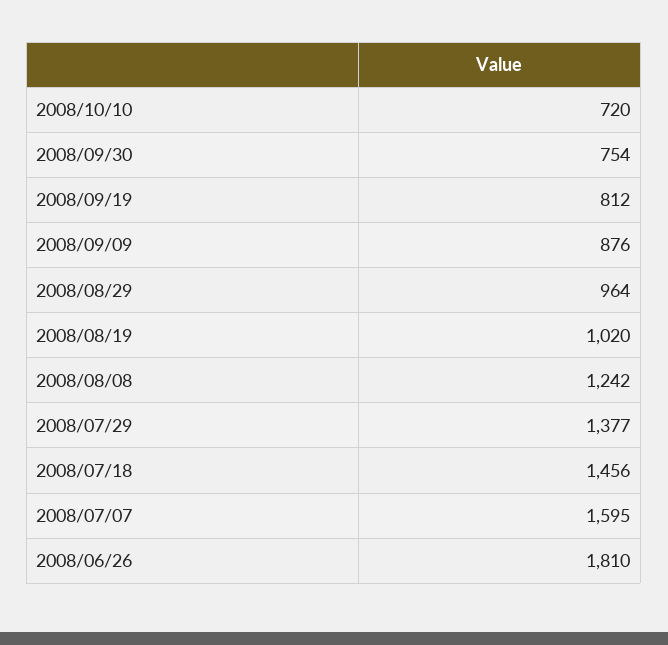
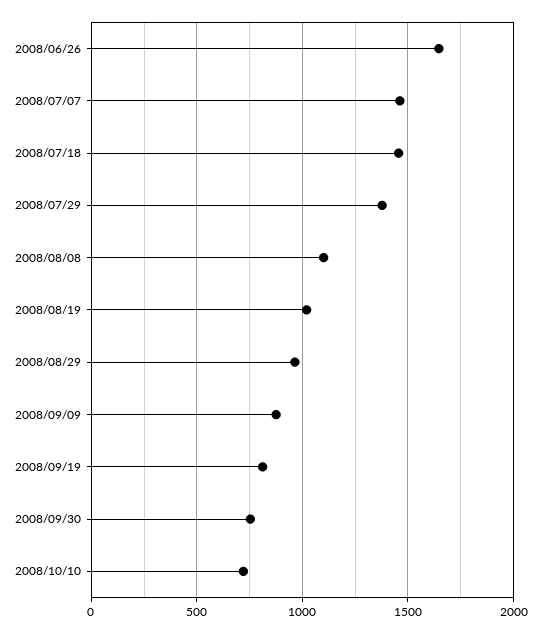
  {
    "2008/10/10": 720,
    "2008/09/30": 754,
    "2008/09/19": 812,
    "2008/09/09": 876,
    "2008/08/29": 964,
    "2008/08/19": 1020,
-   "2008/08/08": 1242,
+   "2008/08/08": 1100,
    "2008/07/29": 1377,
    "2008/07/18": 1456,
-   "2008/07/07": 1595,
+   "2008/07/07": 1450,
-   "2008/06/26": 1810
+   "2008/06/26": 1650
  }

